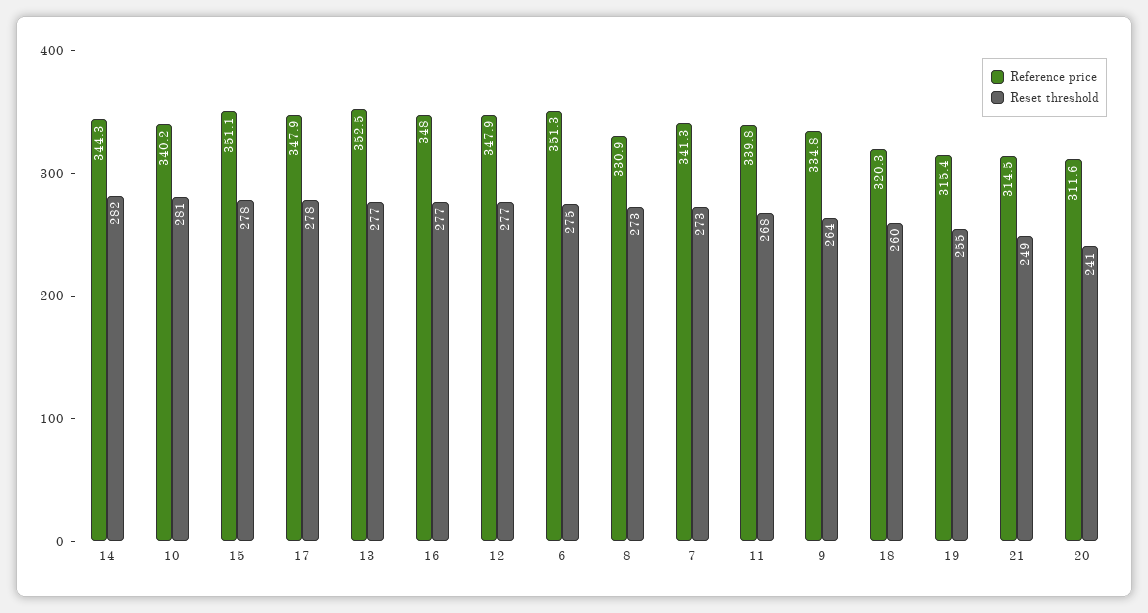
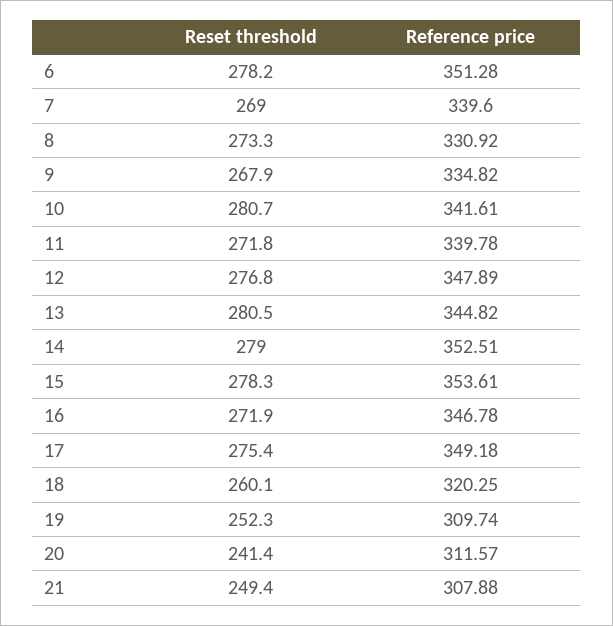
  {
    "Reference price": {
-     "14": 344.3,
+     "14": 352.51,
-     "10": 340.2,
+     "10": 341.61,
-     "15": 351.1,
+     "15": 353.61,
-     "17": 347.9,
+     "17": 349.18,
-     "13": 352.5,
+     "13": 344.82,
-     "16": 348,
+     "16": 346.78,
      "12": 347.89,
      "6": 351.28,
      "8": 330.92,
-     "7": 341.3,
+     "7": 339.6,
      "11": 339.78,
      "9": 334.82,
      "18": 320.25,
-     "19": 315.4,
+     "19": 309.74,
-     "21": 314.5,
+     "21": 307.88,
      "20": 311.57
    },
    "Reset threshold": {
-     "14": 282,
+     "14": 279,
      "10": 280.7,
      "15": 278.3,
-     "17": 278,
+     "17": 275.4,
-     "13": 277,
+     "13": 280.5,
-     "16": 277,
+     "16": 271.9,
      "12": 276.8,
-     "6": 275,
+     "6": 278.2,
      "8": 273.3,
-     "7": 273,
+     "7": 269,
-     "11": 268,
+     "11": 271.8,
-     "9": 264,
+     "9": 267.9,
      "18": 260.1,
-     "19": 255,
+     "19": 252.3,
      "21": 249.4,
      "20": 241.4
    }
  }

